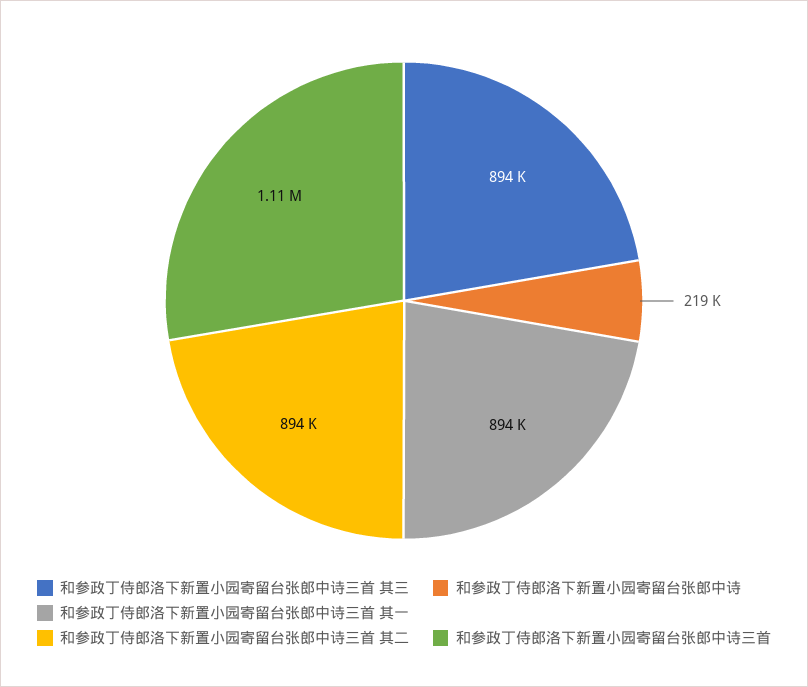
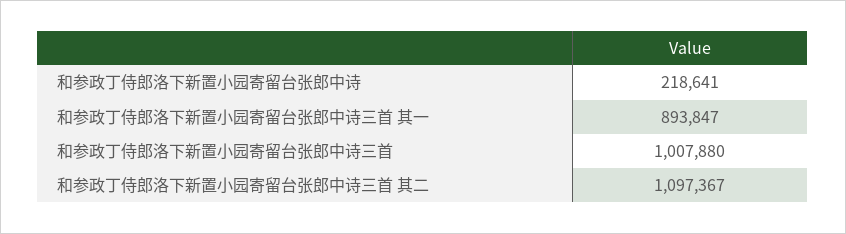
  {
-   "和参政丁侍郎洛下新置小园寄留台张郎中诗三首 其三": 894000,
    "和参政丁侍郎洛下新置小园寄留台张郎中诗": 218641,
    "和参政丁侍郎洛下新置小园寄留台张郎中诗三首 其一": 893847,
-   "和参政丁侍郎洛下新置小园寄留台张郎中诗三首 其二": 894000,
+   "和参政丁侍郎洛下新置小园寄留台张郎中诗三首 其二": 1097367,
-   "和参政丁侍郎洛下新置小园寄留台张郎中诗三首": 1110000
+   "和参政丁侍郎洛下新置小园寄留台张郎中诗三首": 1007880
  }

